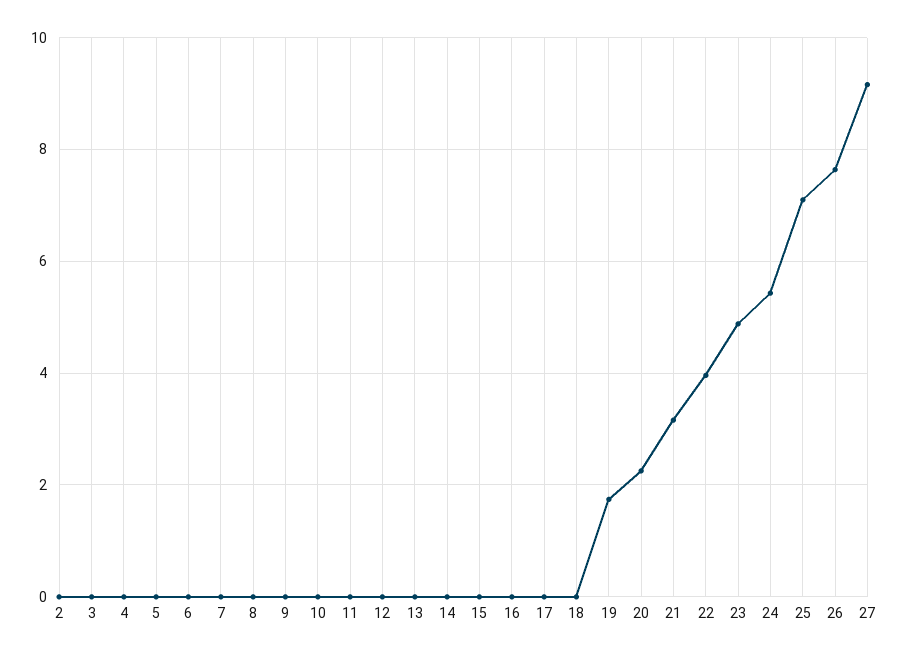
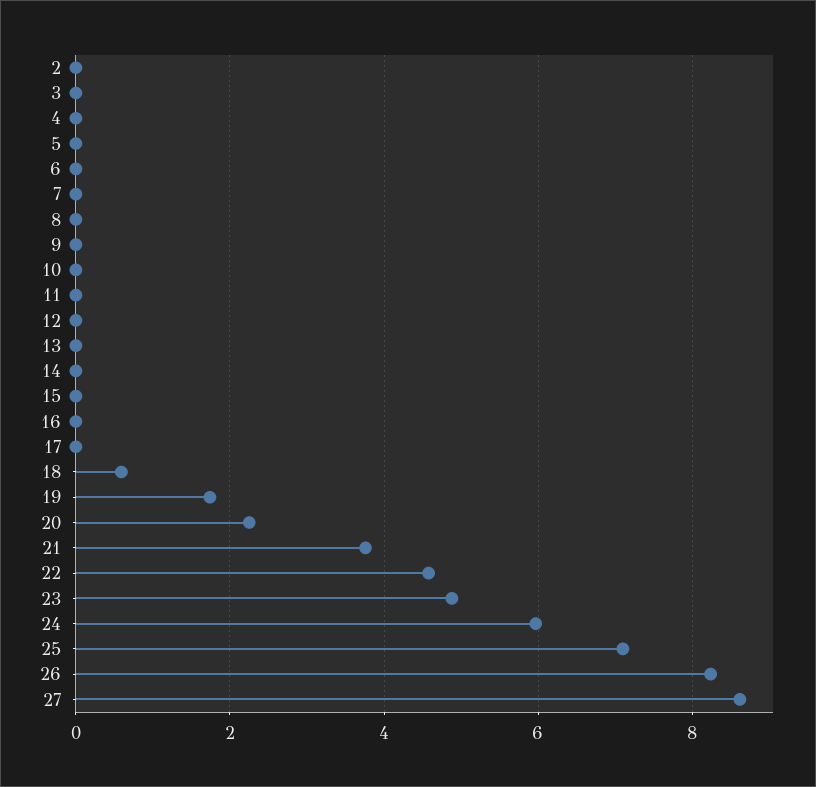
  {
    "2": 0,
    "3": 0,
    "4": 0,
    "5": 0,
    "6": 0,
    "7": 0,
    "8": 0,
    "9": 0,
    "10": 0,
    "11": 0,
    "12": 0,
    "13": 0,
    "14": 0,
    "15": 0,
    "16": 0,
    "17": 0,
-   "18": 0,
+   "18": 0.6,
    "19": 1.8,
    "20": 2.2,
-   "21": 3.2,
+   "21": 3.8,
-   "22": 4,
+   "22": 4.6,
    "23": 4.8,
-   "24": 5.4,
+   "24": 6,
    "25": 7.2,
-   "26": 7.6,
+   "26": 8.2,
-   "27": 9.2
+   "27": 8.6
  }

